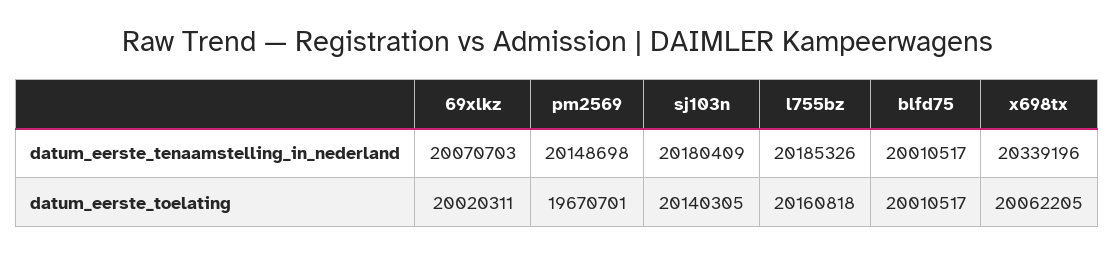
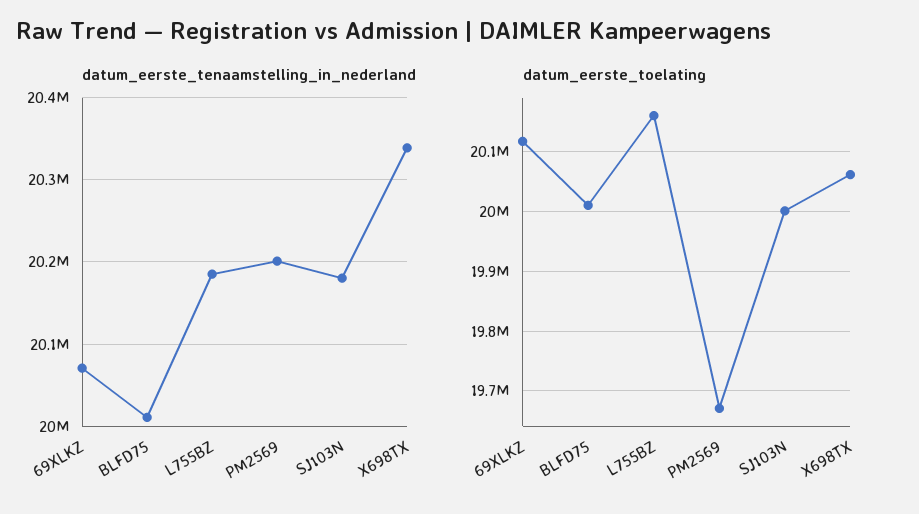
  {
    "datum_eerste_tenaamstelling_in_nederland": {
      "69xlkz": 20070703,
-     "pm2569": 20148698,
+     "pm2569": 20200000,
      "sj103n": 20180409,
      "l755bz": 20185326,
      "blfd75": 20010517,
      "x698tx": 20339196
    },
    "datum_eerste_toelating": {
-     "69xlkz": 20020311,
+     "69xlkz": 20120000,
      "pm2569": 19670701,
-     "sj103n": 20140305,
+     "sj103n": 20000000,
      "l755bz": 20160818,
      "blfd75": 20010517,
      "x698tx": 20062205
    }
  }

